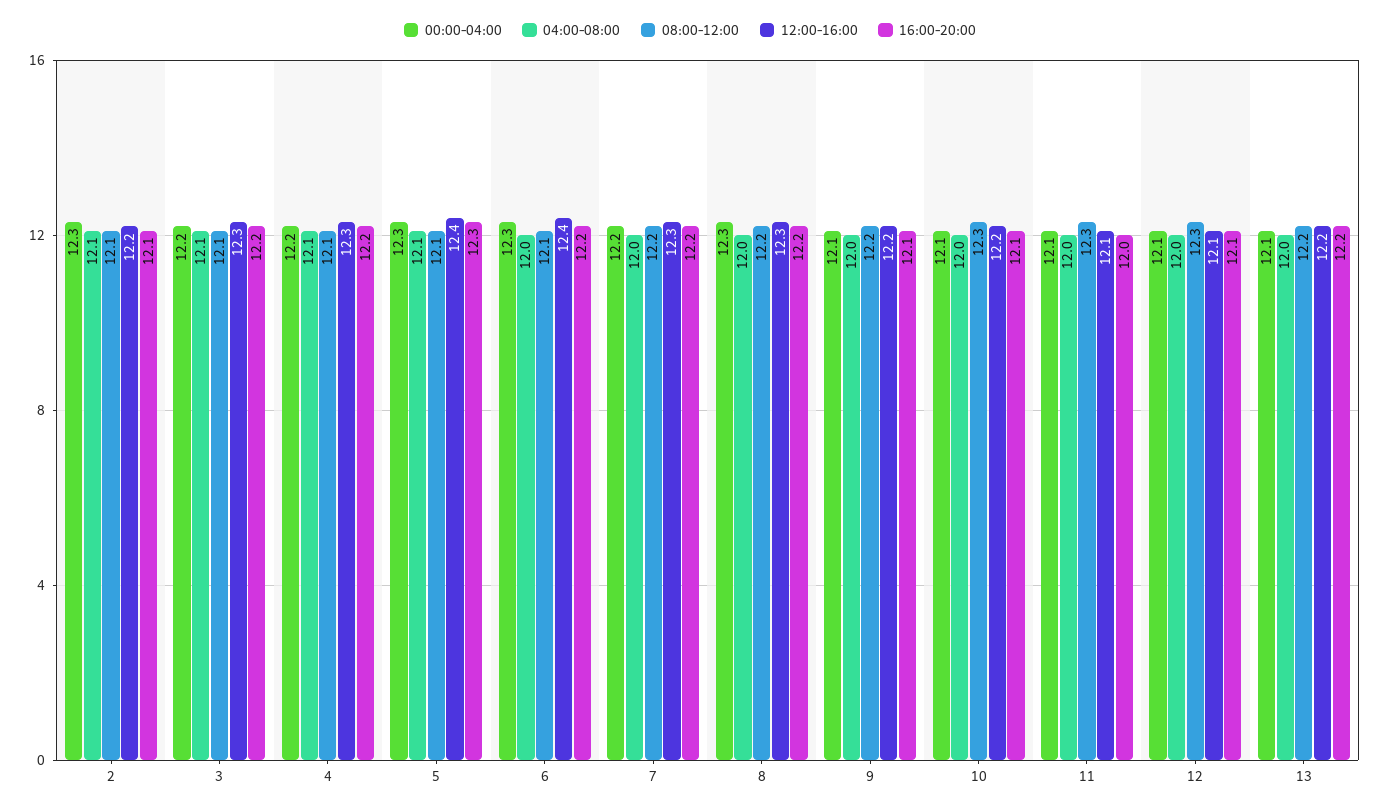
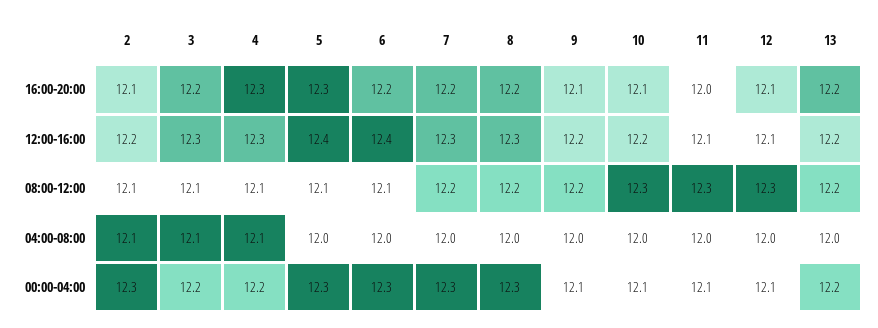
  {
    "00:00-04:00": {
      "2": 12.3,
      "3": 12.2,
      "4": 12.2,
      "5": 12.3,
      "6": 12.3,
-     "7": 12.2,
+     "7": 12.3,
      "8": 12.3,
      "9": 12.1,
      "10": 12.1,
      "11": 12.1,
      "12": 12.1,
-     "13": 12.1
+     "13": 12.2
    },
    "04:00-08:00": {
      "2": 12.1,
      "3": 12.1,
      "4": 12.1,
-     "5": 12.1,
+     "5": 12,
      "6": 12,
      "7": 12,
      "8": 12,
      "9": 12,
      "10": 12,
      "11": 12,
      "12": 12,
      "13": 12
    },
    "08:00-12:00": {
      "2": 12.1,
      "3": 12.1,
      "4": 12.1,
      "5": 12.1,
      "6": 12.1,
      "7": 12.2,
      "8": 12.2,
      "9": 12.2,
      "10": 12.3,
      "11": 12.3,
      "12": 12.3,
      "13": 12.2
    },
    "12:00-16:00": {
      "2": 12.2,
      "3": 12.3,
      "4": 12.3,
      "5": 12.4,
      "6": 12.4,
      "7": 12.3,
      "8": 12.3,
      "9": 12.2,
      "10": 12.2,
      "11": 12.1,
      "12": 12.1,
      "13": 12.2
    },
    "16:00-20:00": {
      "2": 12.1,
      "3": 12.2,
-     "4": 12.2,
+     "4": 12.3,
      "5": 12.3,
      "6": 12.2,
      "7": 12.2,
      "8": 12.2,
      "9": 12.1,
      "10": 12.1,
      "11": 12,
      "12": 12.1,
      "13": 12.2
    }
  }

